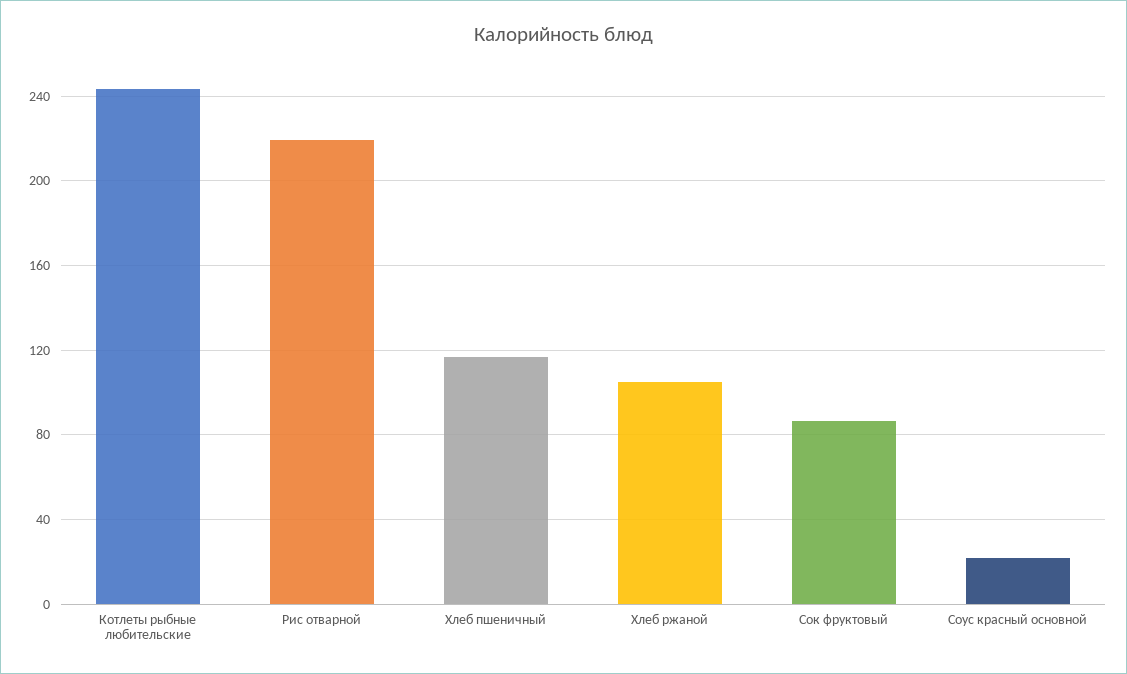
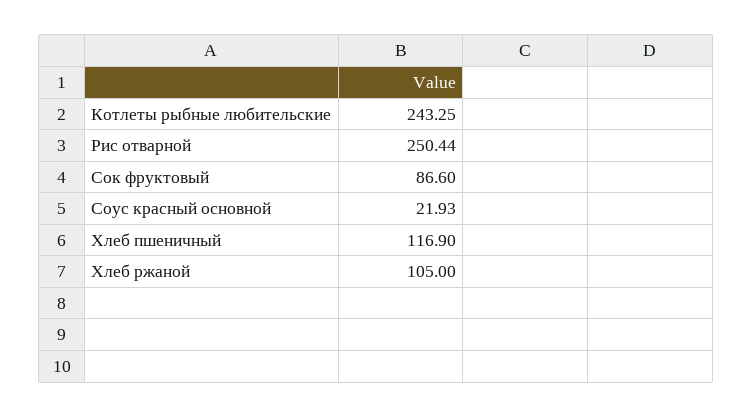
  {
    "Котлеты рыбные любительские": 243.25,
-   "Рис отварной": 220,
+   "Рис отварной": 250.44,
    "Хлеб пшеничный": 116.9,
    "Хлеб ржаной": 105,
    "Сок фруктовый": 86.6,
    "Соус красный основной": 21.93
  }

